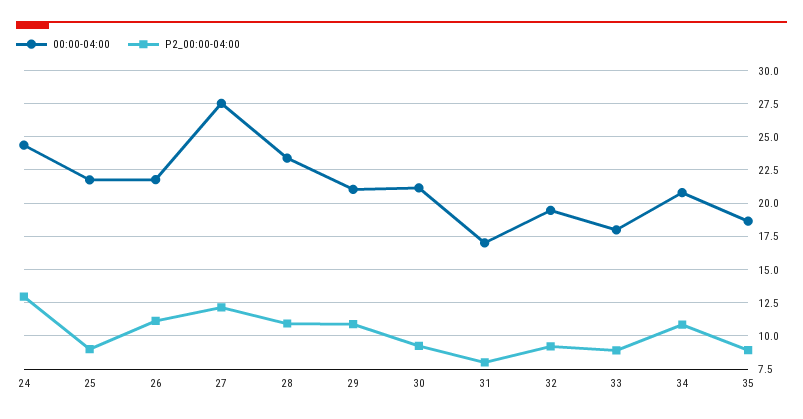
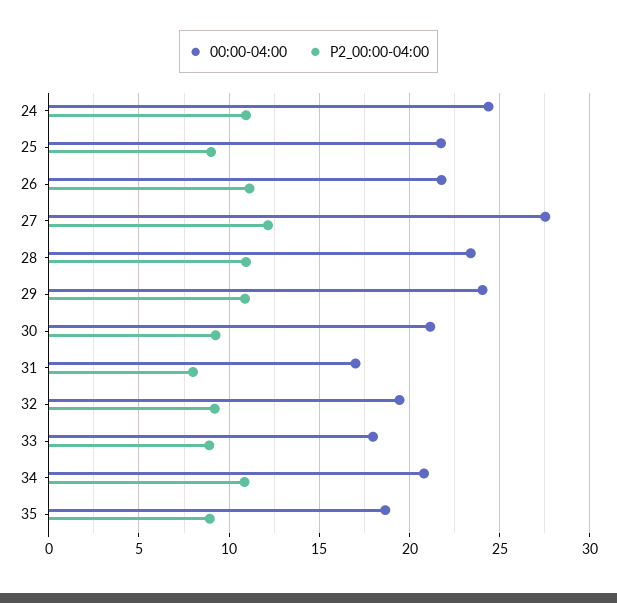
  {
    "00:00-04:00": {
      "24": 24.5,
      "25": 22,
      "26": 22,
      "27": 27.5,
      "28": 23.5,
-     "29": 21,
+     "29": 24,
      "30": 21,
      "31": 17,
      "32": 19.5,
      "33": 18,
      "34": 21,
      "35": 18.5
    },
    "P2_00:00-04:00": {
-     "24": 13,
+     "24": 11,
      "25": 9,
      "26": 11,
      "27": 12,
      "28": 11,
      "29": 11,
      "30": 9.5,
      "31": 8,
      "32": 9,
      "33": 9,
      "34": 11,
      "35": 9
    }
  }

